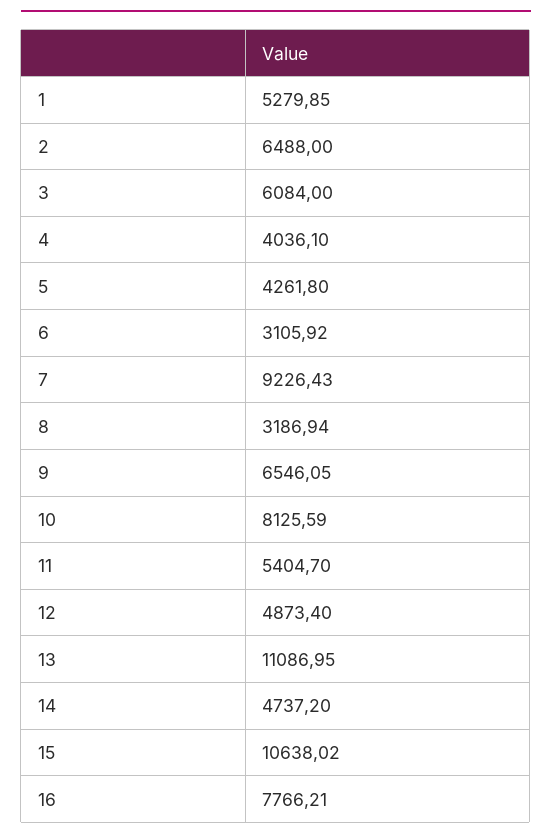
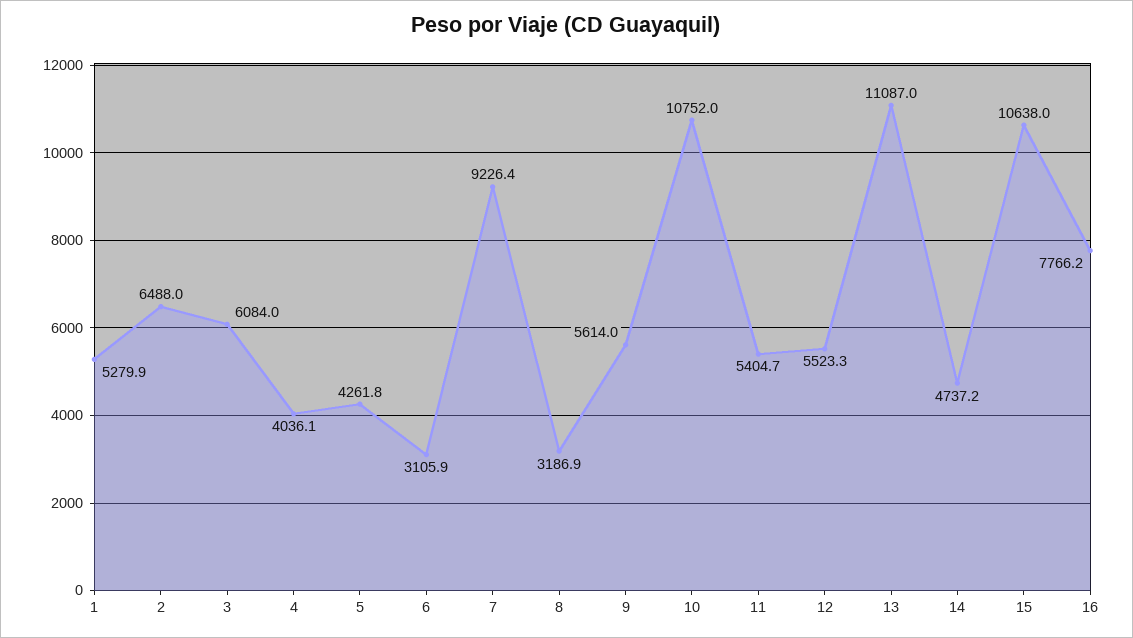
  {
    "1": 5279.85,
    "2": 6488,
    "3": 6084,
    "4": 4036.1,
    "5": 4261.8,
    "6": 3105.92,
    "7": 9226.43,
    "8": 3186.94,
-   "9": 6546.05,
+   "9": 5614,
-   "10": 8125.59,
+   "10": 10752,
    "11": 5404.7,
-   "12": 4873.4,
+   "12": 5523.3,
    "13": 11086.95,
    "14": 4737.2,
    "15": 10638.02,
    "16": 7766.21
  }

